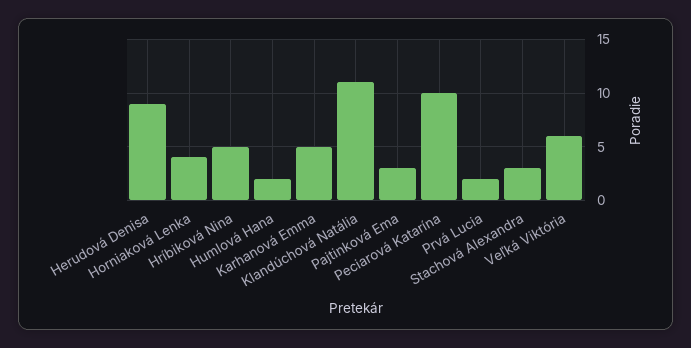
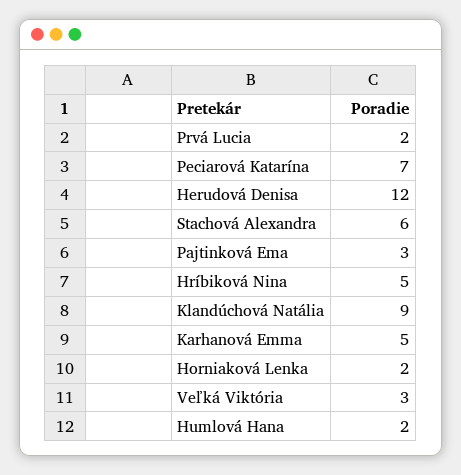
  {
-   "Herudová Denisa": 9,
+   "Herudová Denisa": 12,
-   "Horniaková Lenka": 4,
+   "Horniaková Lenka": 2,
    "Hríbiková Nina": 5,
    "Humlová Hana": 2,
    "Karhanová Emma": 5,
-   "Klandúchová Natália": 11,
+   "Klandúchová Natália": 9,
    "Pajtinková Ema": 3,
-   "Peciarová Katarína": 10,
+   "Peciarová Katarína": 7,
    "Prvá Lucia": 2,
-   "Stachová Alexandra": 3,
+   "Stachová Alexandra": 6,
-   "Veľká Viktória": 6
+   "Veľká Viktória": 3
  }

